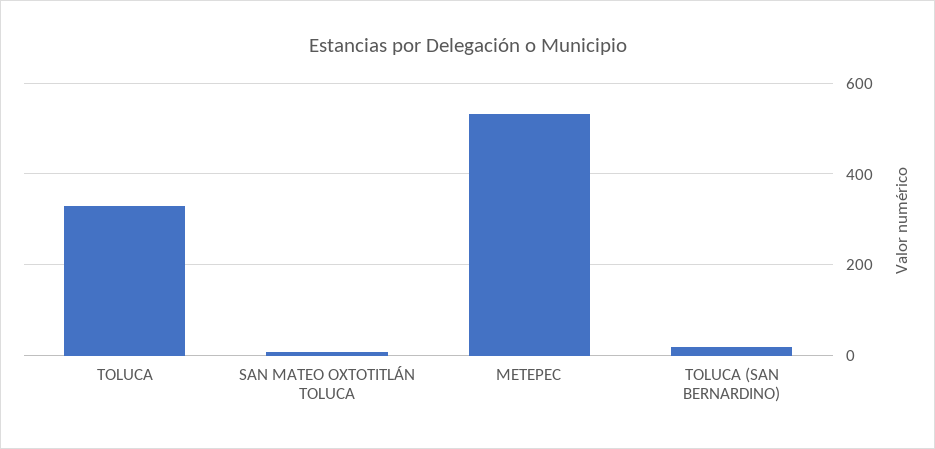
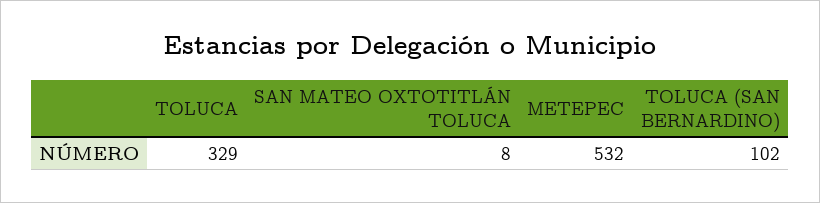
  {
    "TOLUCA": 329,
    "SAN MATEO OXTOTITLÁN TOLUCA": 8,
    "METEPEC": 532,
-   "TOLUCA (SAN BERNARDINO)": 20
+   "TOLUCA (SAN BERNARDINO)": 102
  }

